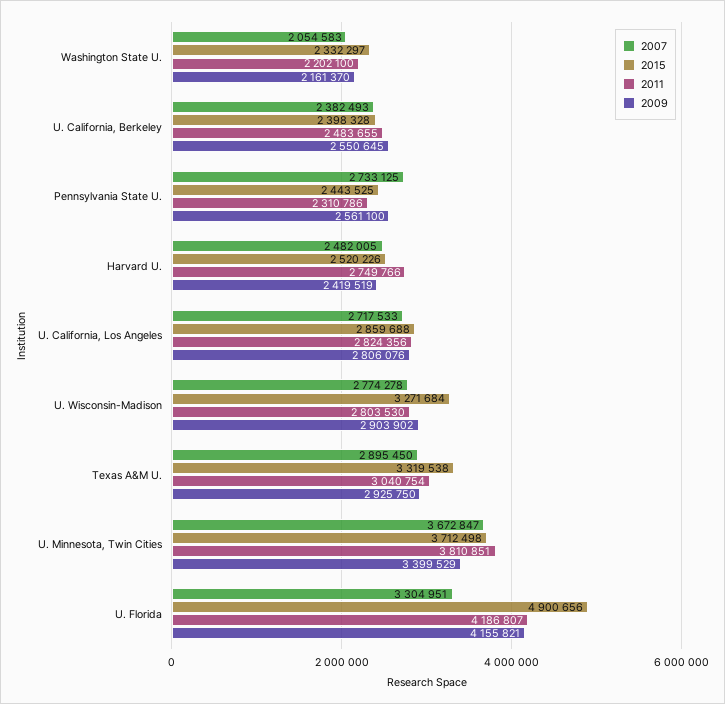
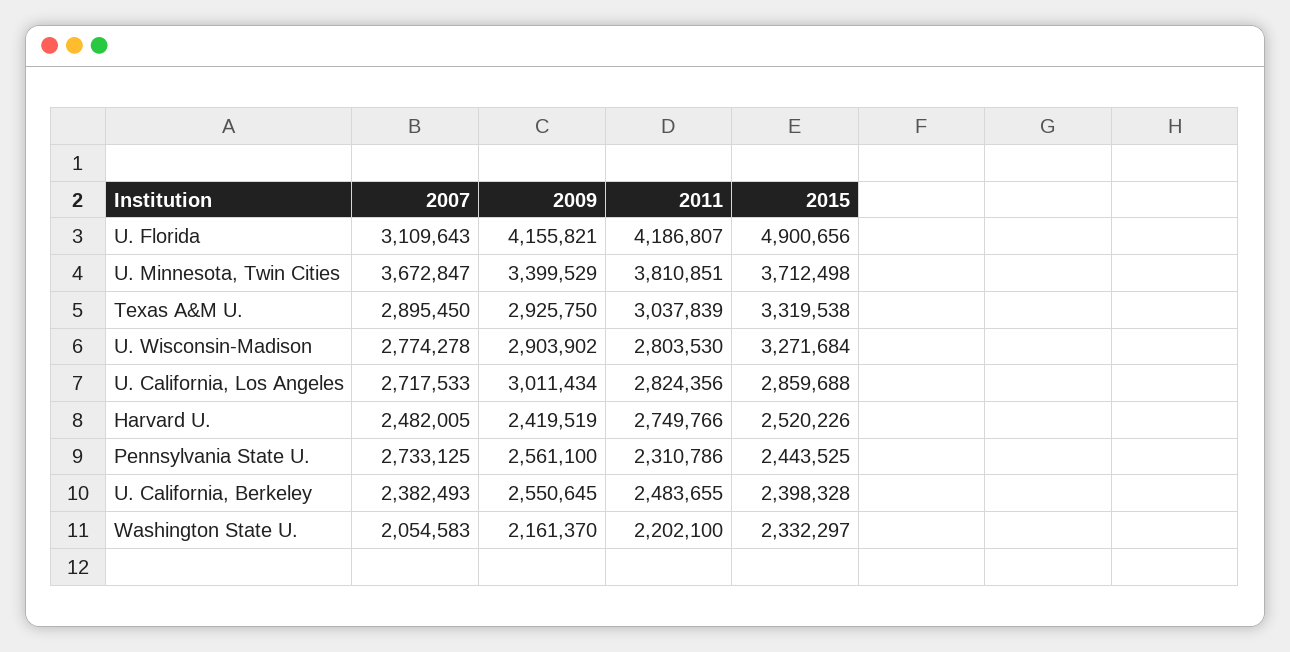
  {
    "2007": {
      "Washington State U.": 2054583,
      "U. California, Berkeley": 2382493,
      "Pennsylvania State U.": 2733125,
      "Harvard U.": 2482005,
      "U. California, Los Angeles": 2717533,
      "U. Wisconsin-Madison": 2774278,
      "Texas A&M U.": 2895450,
      "U. Minnesota, Twin Cities": 3672847,
-     "U. Florida": 3304951
+     "U. Florida": 3109643
    },
    "2015": {
      "Washington State U.": 2332297,
      "U. California, Berkeley": 2398328,
      "Pennsylvania State U.": 2443525,
      "Harvard U.": 2520226,
      "U. California, Los Angeles": 2859688,
      "U. Wisconsin-Madison": 3271684,
      "Texas A&M U.": 3319538,
      "U. Minnesota, Twin Cities": 3712498,
      "U. Florida": 4900656
    },
    "2011": {
      "Washington State U.": 2202100,
      "U. California, Berkeley": 2483655,
      "Pennsylvania State U.": 2310786,
      "Harvard U.": 2749766,
      "U. California, Los Angeles": 2824356,
      "U. Wisconsin-Madison": 2803530,
-     "Texas A&M U.": 3040754,
+     "Texas A&M U.": 3037839,
      "U. Minnesota, Twin Cities": 3810851,
      "U. Florida": 4186807
    },
    "2009": {
      "Washington State U.": 2161370,
      "U. California, Berkeley": 2550645,
      "Pennsylvania State U.": 2561100,
      "Harvard U.": 2419519,
-     "U. California, Los Angeles": 2806076,
+     "U. California, Los Angeles": 3011434,
      "U. Wisconsin-Madison": 2903902,
      "Texas A&M U.": 2925750,
      "U. Minnesota, Twin Cities": 3399529,
      "U. Florida": 4155821
    }
  }

